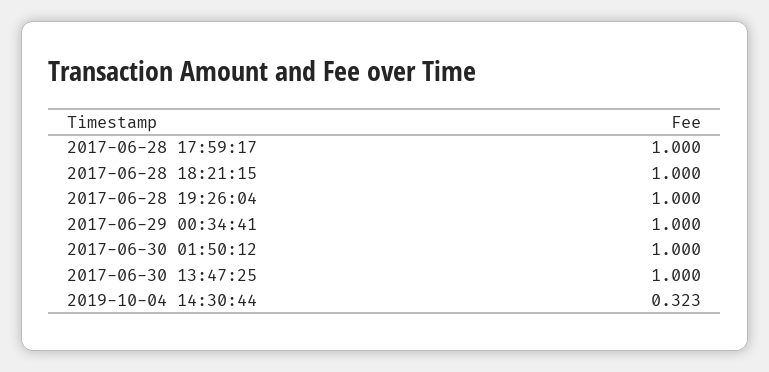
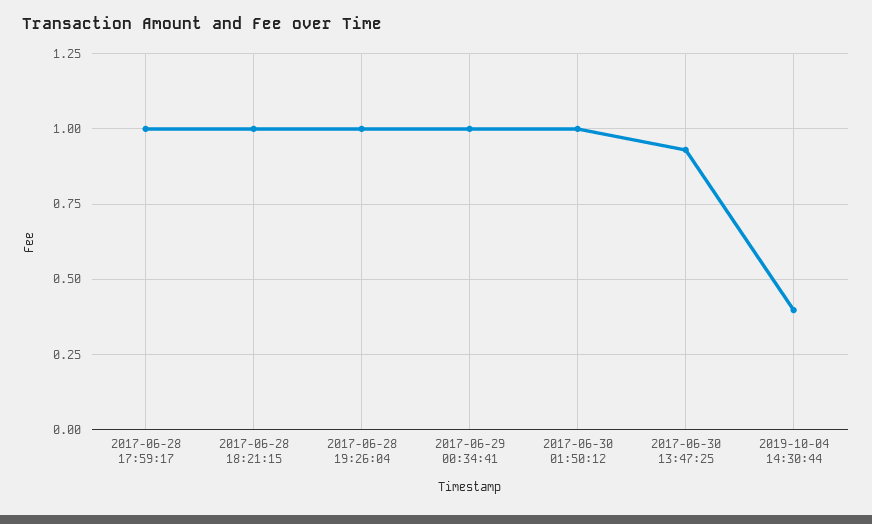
  {
    "2017-06-28 17:59:17": 1,
    "2017-06-28 18:21:15": 1,
    "2017-06-28 19:26:04": 1,
    "2017-06-29 00:34:41": 1,
    "2017-06-30 01:50:12": 1,
-   "2017-06-30 13:47:25": 1,
+   "2017-06-30 13:47:25": 0.925,
-   "2019-10-04 14:30:44": 0.323
+   "2019-10-04 14:30:44": 0.4
  }

